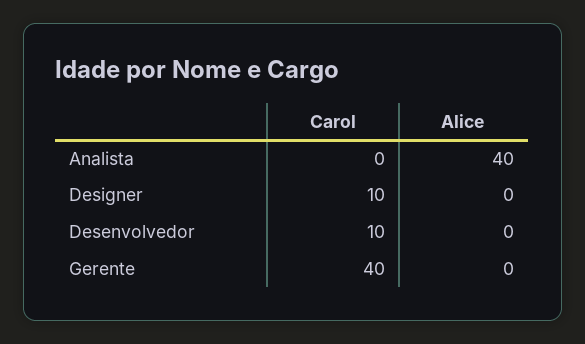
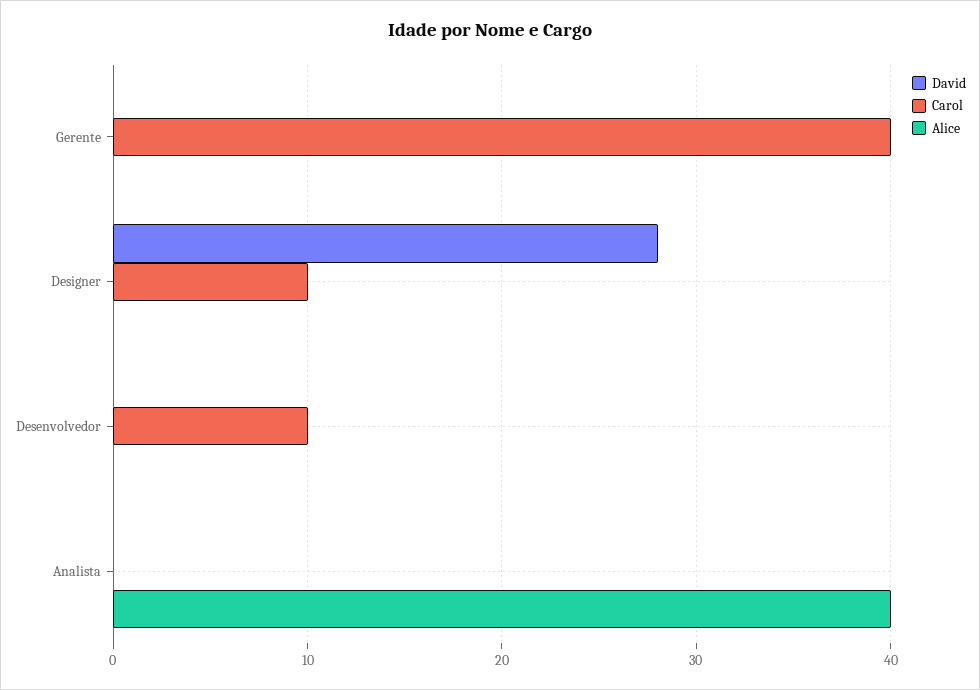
  {
    "Carol": {
      "Analista": 0,
      "Designer": 10,
      "Desenvolvedor": 10,
      "Gerente": 40
    },
    "Alice": {
      "Analista": 40,
      "Designer": 0,
      "Desenvolvedor": 0,
      "Gerente": 0
-   }
+   },
+   "David": {
+     "Gerente": 0,
+     "Designer": 28,
+     "Desenvolvedor": 0,
+     "Analista": 0
+   }
  }

